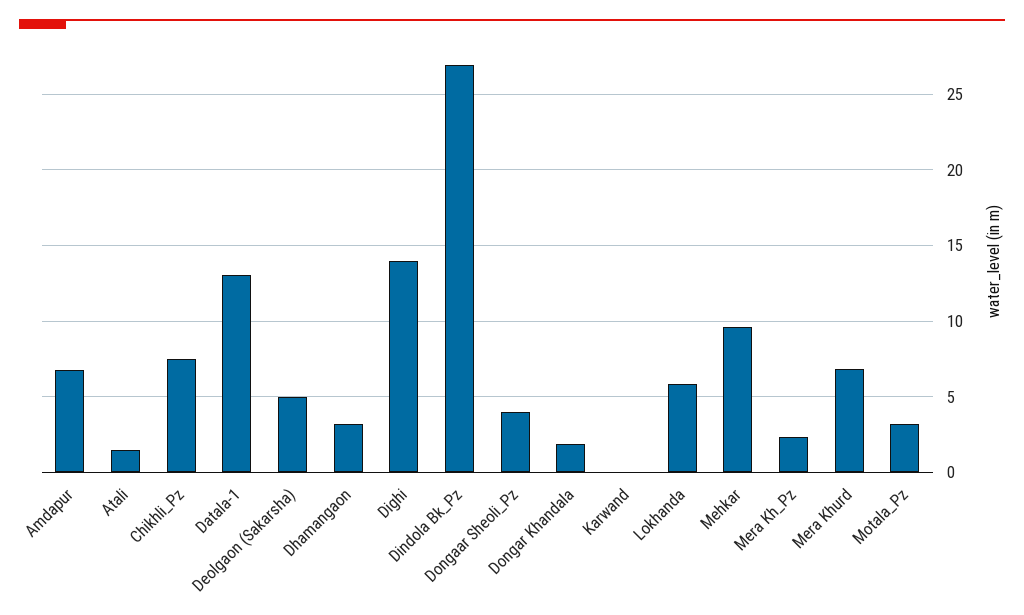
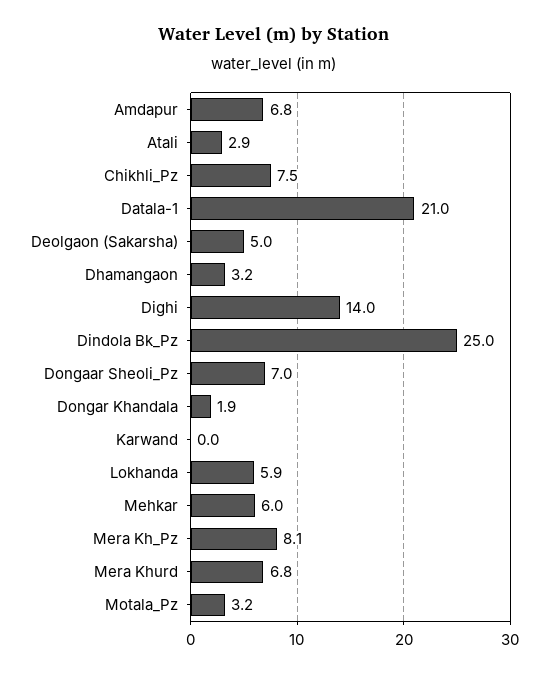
  {
    "Amdapur": 6.8,
-   "Atali": 1.5,
+   "Atali": 2.9,
    "Chikhli_Pz": 7.5,
-   "Datala-1": 13,
+   "Datala-1": 21,
    "Deolgaon (Sakarsha)": 5,
    "Dhamangaon": 3.2,
    "Dighi": 14,
-   "Dindola Bk_Pz": 27,
+   "Dindola Bk_Pz": 25,
-   "Dongaar Sheoli_Pz": 4,
+   "Dongaar Sheoli_Pz": 7,
    "Dongar Khandala": 1.9,
    "Karwand": 0,
    "Lokhanda": 5.9,
-   "Mehkar": 9.5,
+   "Mehkar": 6,
-   "Mera Kh_Pz": 2.5,
+   "Mera Kh_Pz": 8.1,
    "Mera Khurd": 6.8,
    "Motala_Pz": 3.2
  }

